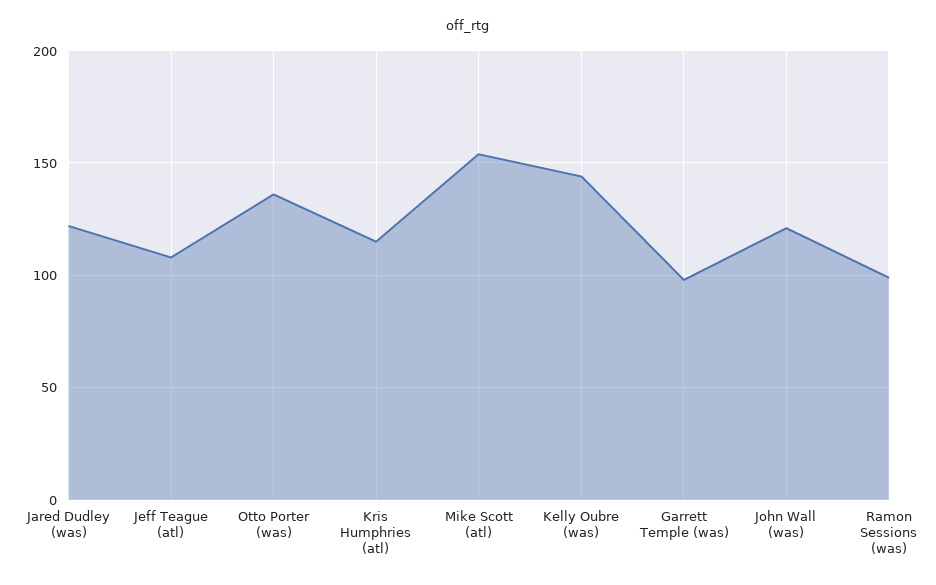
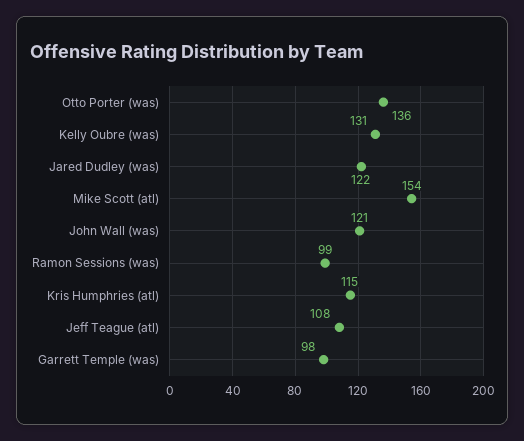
  {
    "Jared Dudley (was)": 122,
    "Jeff Teague (atl)": 108,
    "Otto Porter (was)": 136,
    "Kris Humphries (atl)": 115,
    "Mike Scott (atl)": 154,
-   "Kelly Oubre (was)": 145,
+   "Kelly Oubre (was)": 131,
    "Garrett Temple (was)": 98,
    "John Wall (was)": 121,
    "Ramon Sessions (was)": 99
  }

